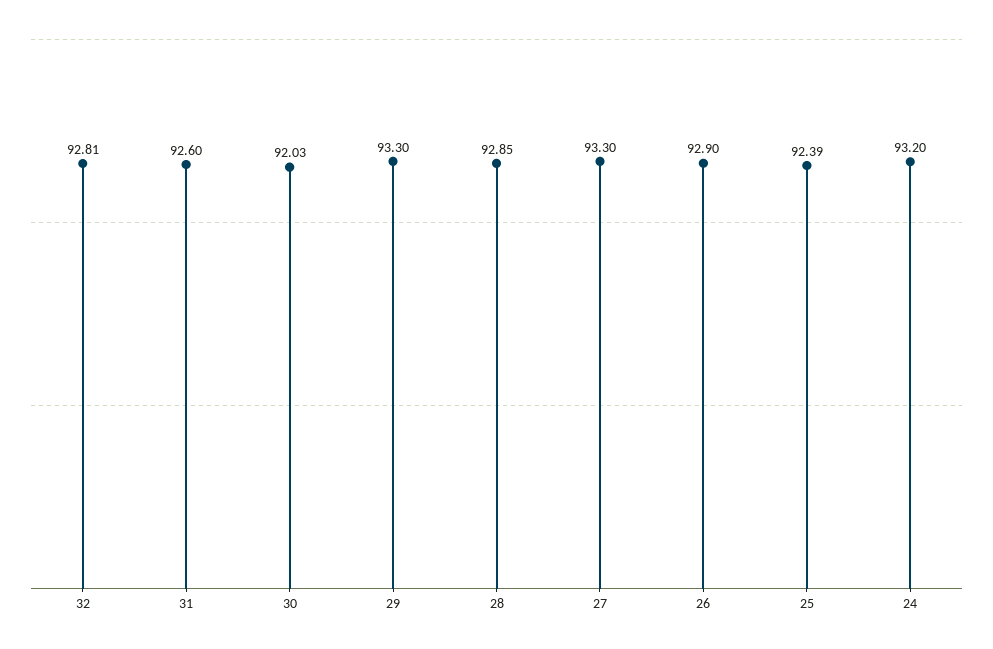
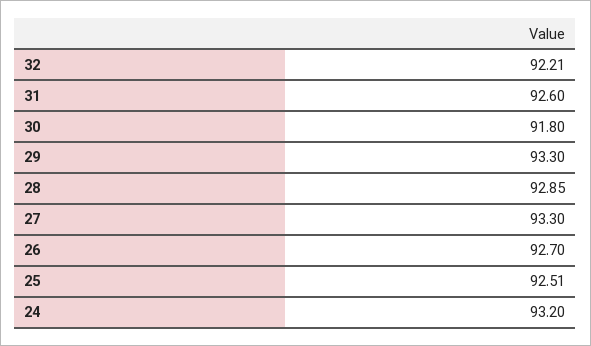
  {
-   "32": 92.81,
+   "32": 92.21,
    "31": 92.6,
-   "30": 92.03,
+   "30": 91.8,
    "29": 93.3,
    "28": 92.85,
    "27": 93.3,
-   "26": 92.9,
+   "26": 92.7,
-   "25": 92.39,
+   "25": 92.51,
    "24": 93.2
  }

